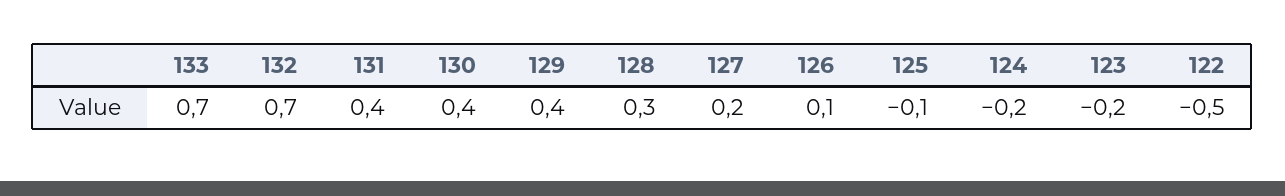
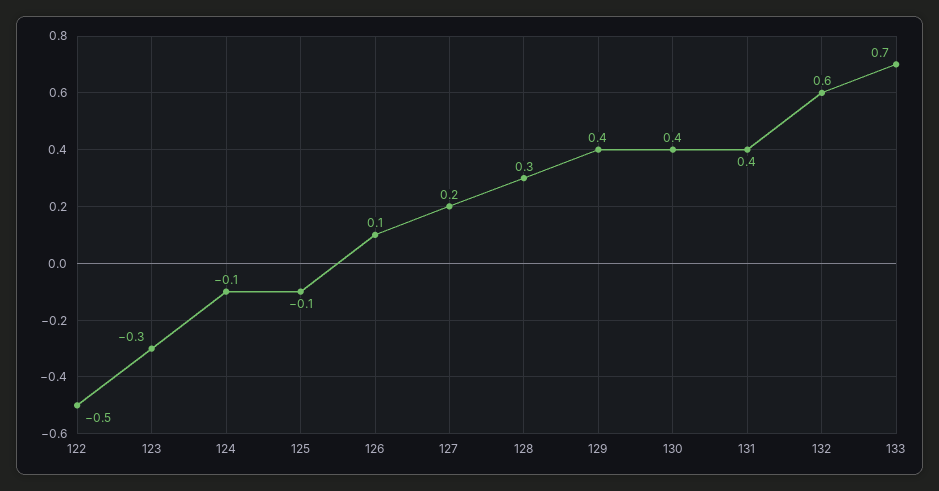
  {
    "133": 0.7,
-   "132": 0.7,
+   "132": 0.6,
    "131": 0.4,
    "130": 0.4,
    "129": 0.4,
    "128": 0.3,
    "127": 0.2,
    "126": 0.1,
    "125": -0.1,
-   "124": -0.2,
+   "124": -0.1,
-   "123": -0.2,
+   "123": -0.3,
    "122": -0.5
  }

